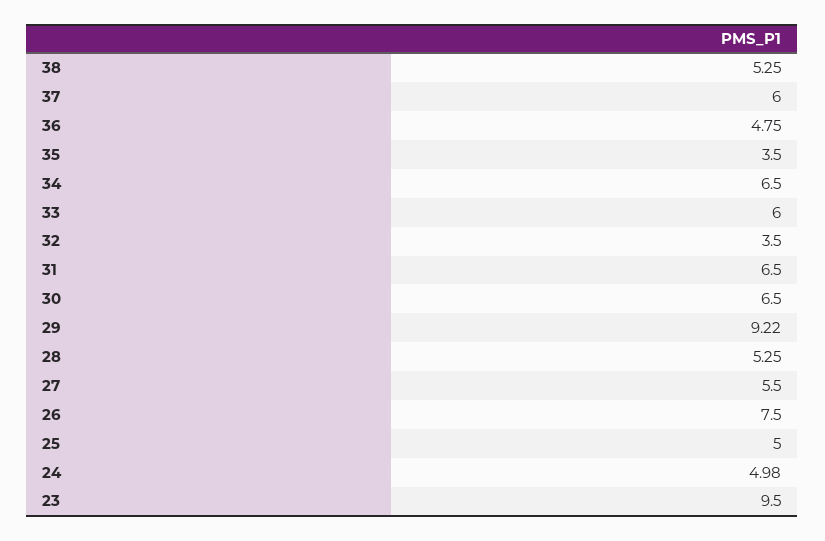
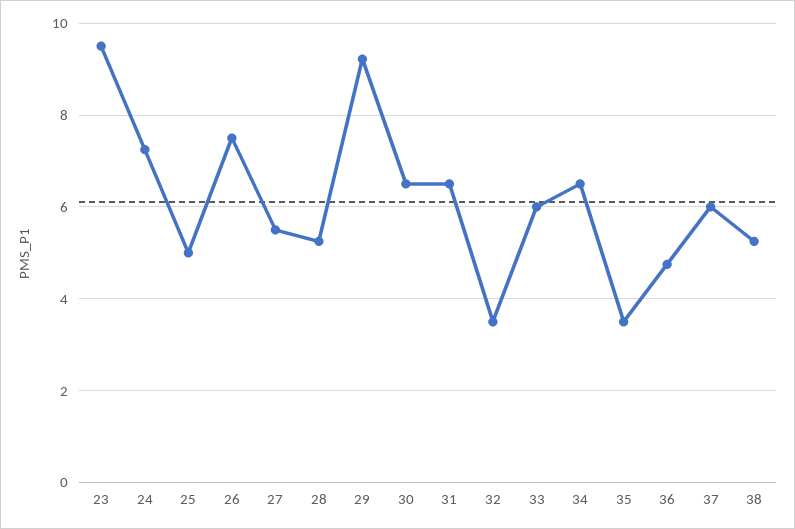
  {
    "38": 5.25,
    "37": 6,
    "36": 4.75,
    "35": 3.5,
    "34": 6.5,
    "33": 6,
    "32": 3.5,
    "31": 6.5,
    "30": 6.5,
    "29": 9.22,
    "28": 5.25,
    "27": 5.5,
    "26": 7.5,
    "25": 5,
-   "24": 4.98,
+   "24": 7.2,
    "23": 9.5
  }

